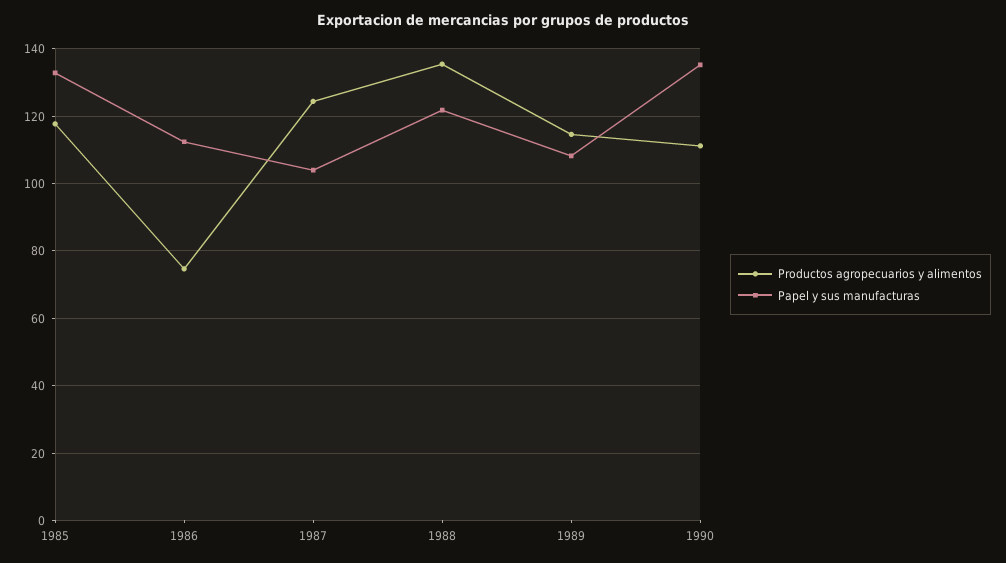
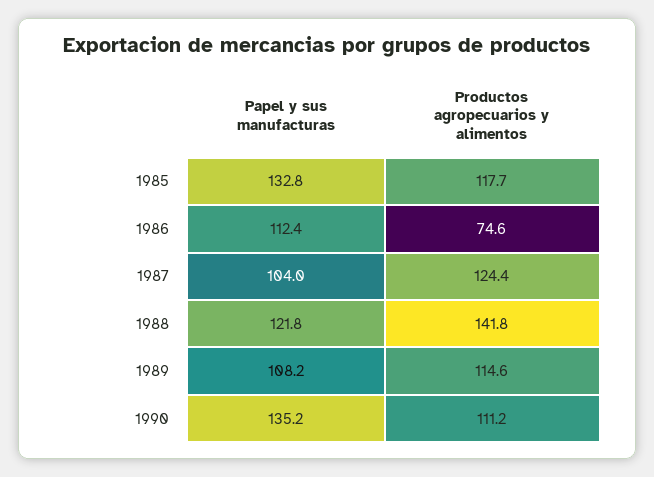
  {
    "Productos agropecuarios y alimentos": {
      "1985": 117.7,
      "1986": 74.6,
      "1987": 124.4,
-     "1988": 136,
+     "1988": 141.8,
      "1989": 114.6,
      "1990": 111.2
    },
    "Papel y sus manufacturas": {
      "1985": 132.8,
      "1986": 112.4,
      "1987": 104,
      "1988": 121.8,
      "1989": 108.2,
      "1990": 135.2
    }
  }

